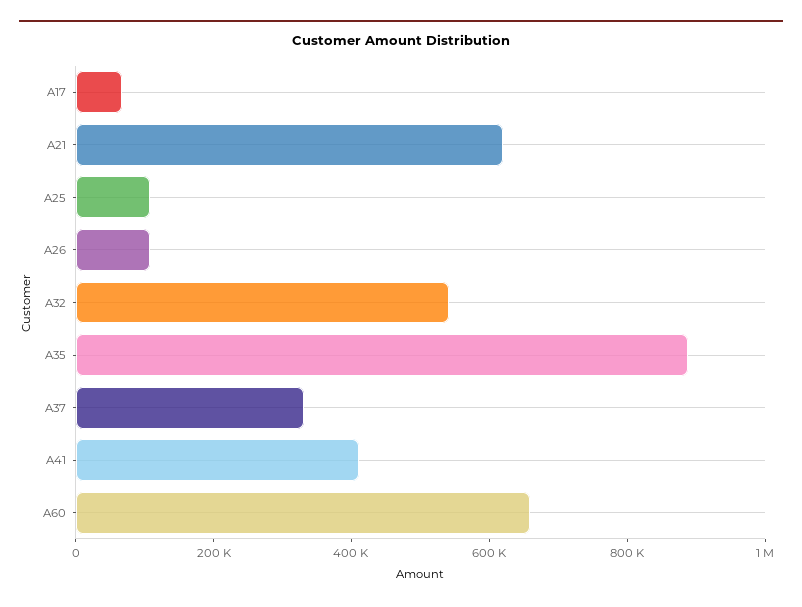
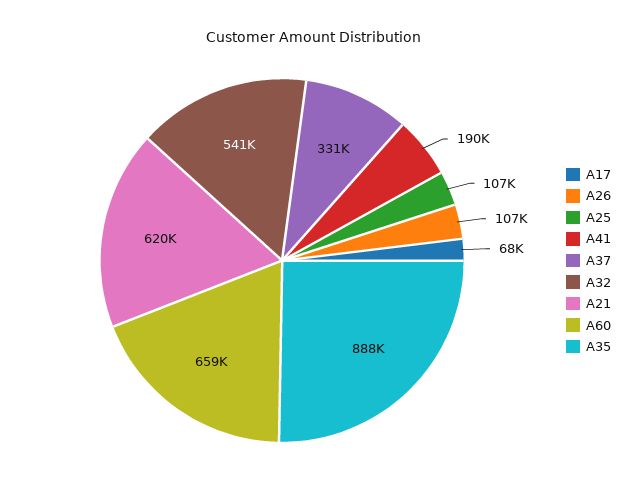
  {
    "A17": 68000,
    "A21": 620000,
    "A25": 107000,
    "A26": 107000,
    "A32": 541000,
    "A35": 888000,
    "A37": 331000,
-   "A41": 400000,
+   "A41": 190000,
    "A60": 659000
  }

